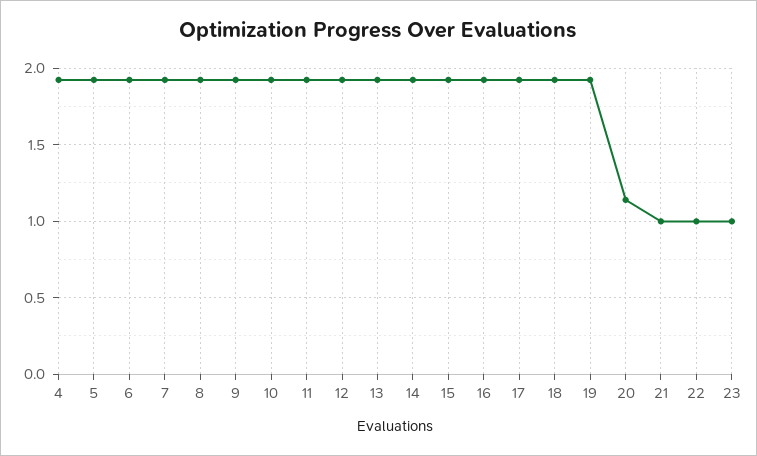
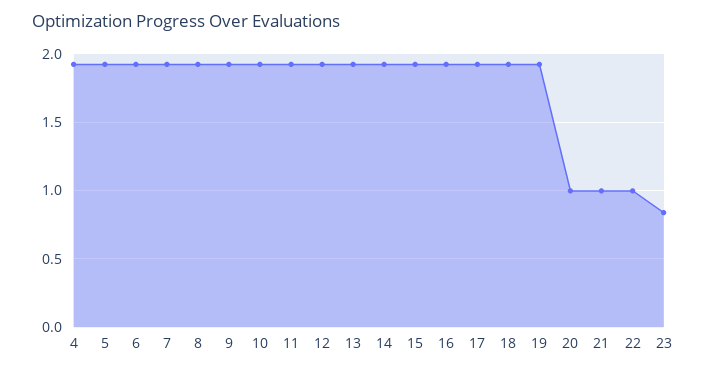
  {
    "4": 1.9,
    "5": 1.9,
    "6": 1.9,
    "7": 1.9,
    "8": 1.9,
    "9": 1.9,
    "10": 1.9,
    "11": 1.9,
    "12": 1.9,
    "13": 1.9,
    "14": 1.9,
    "15": 1.9,
    "16": 1.9,
    "17": 1.9,
    "18": 1.9,
    "19": 1.9,
-   "20": 1.15,
+   "20": 1,
    "21": 1,
    "22": 1,
-   "23": 1
+   "23": 0.85
  }

